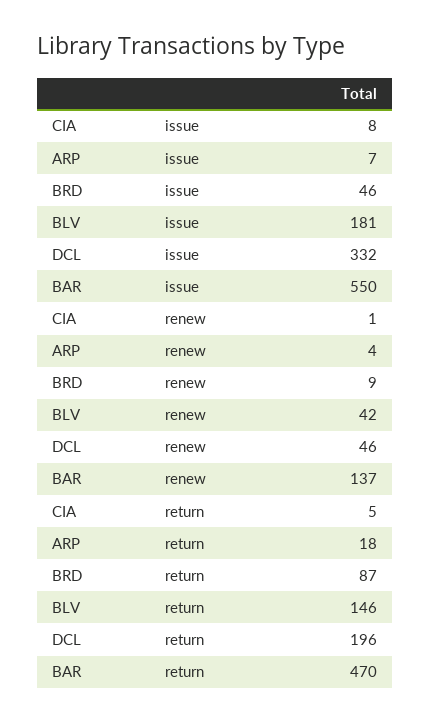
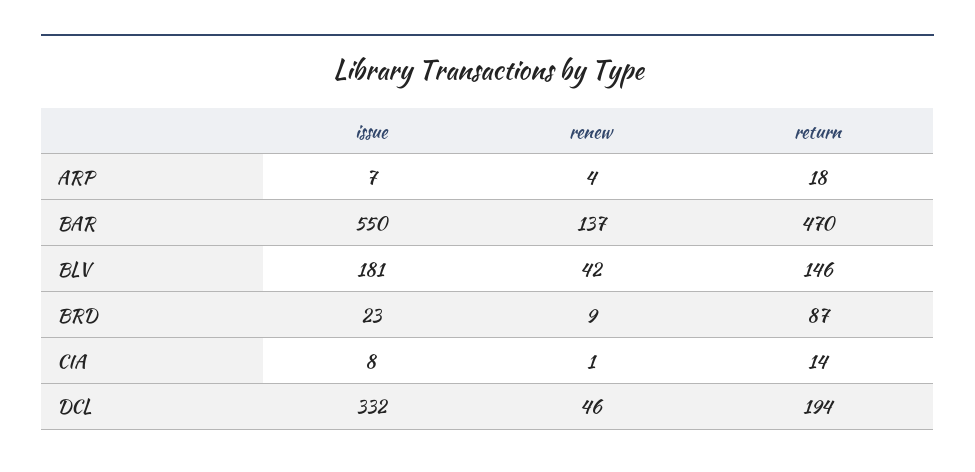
  {
    "CIA": {
      "issue": 8,
      "renew": 1,
-     "return": 5
+     "return": 14
    },
    "ARP": {
      "issue": 7,
      "renew": 4,
      "return": 18
    },
    "BRD": {
-     "issue": 46,
+     "issue": 23,
      "renew": 9,
      "return": 87
    },
    "BLV": {
      "issue": 181,
      "renew": 42,
      "return": 146
    },
    "DCL": {
      "issue": 332,
      "renew": 46,
-     "return": 196
+     "return": 194
    },
    "BAR": {
      "issue": 550,
      "renew": 137,
      "return": 470
    }
  }

